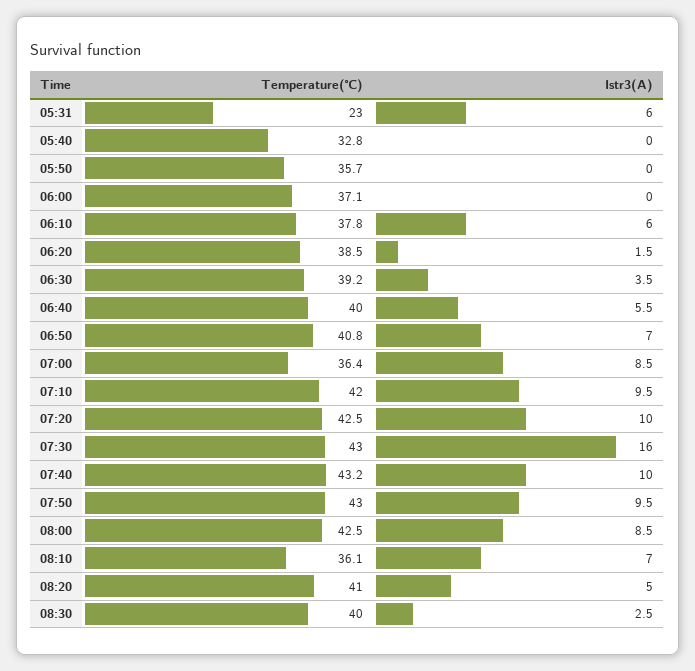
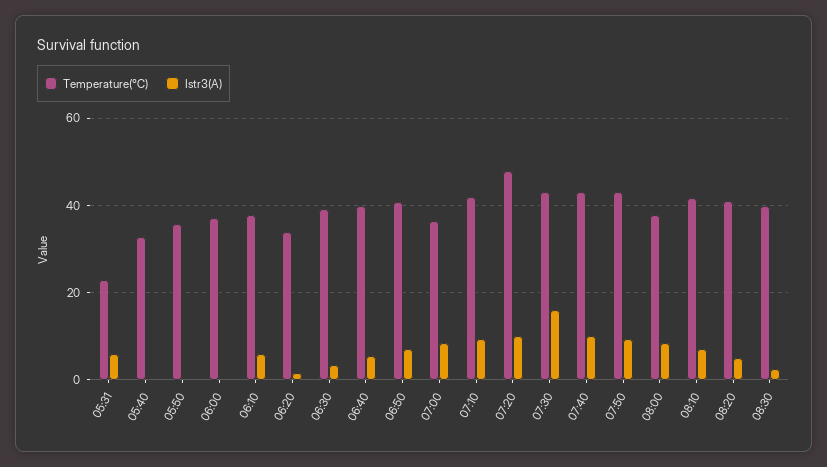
  {
    "Temperature(℃)": {
      "05:31": 23,
      "05:40": 32.8,
      "05:50": 35.7,
      "06:00": 37.1,
      "06:10": 37.8,
-     "06:20": 38.5,
+     "06:20": 34,
      "06:30": 39.2,
      "06:40": 40,
      "06:50": 40.8,
      "07:00": 36.4,
      "07:10": 42,
-     "07:20": 42.5,
+     "07:20": 48,
      "07:30": 43,
      "07:40": 43.2,
      "07:50": 43,
-     "08:00": 42.5,
+     "08:00": 38,
-     "08:10": 36.1,
+     "08:10": 42,
      "08:20": 41,
      "08:30": 40
    },
    "Istr3(A)": {
      "05:31": 6,
      "05:40": 0,
      "05:50": 0,
      "06:00": 0,
      "06:10": 6,
      "06:20": 1.5,
      "06:30": 3.5,
      "06:40": 5.5,
      "06:50": 7,
      "07:00": 8.5,
      "07:10": 9.5,
      "07:20": 10,
      "07:30": 16,
      "07:40": 10,
      "07:50": 9.5,
      "08:00": 8.5,
      "08:10": 7,
      "08:20": 5,
      "08:30": 2.5
    }
  }

